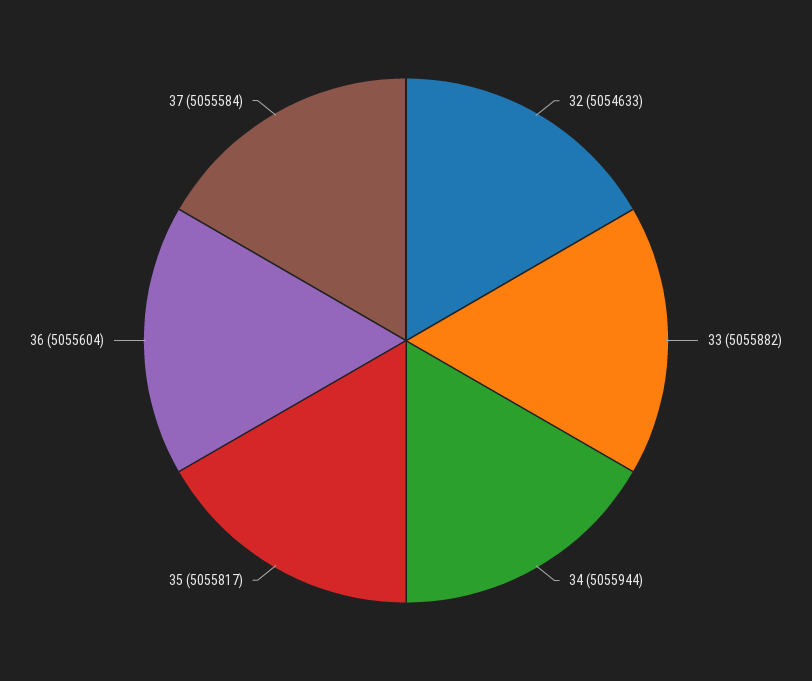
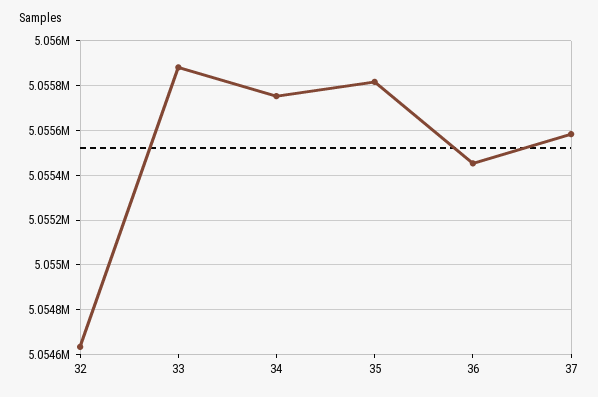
  {
    "32": 5054633,
    "33": 5055882,
-   "34": 5055944,
+   "34": 5055750,
    "35": 5055817,
-   "36": 5055604,
+   "36": 5055450,
    "37": 5055584
  }

